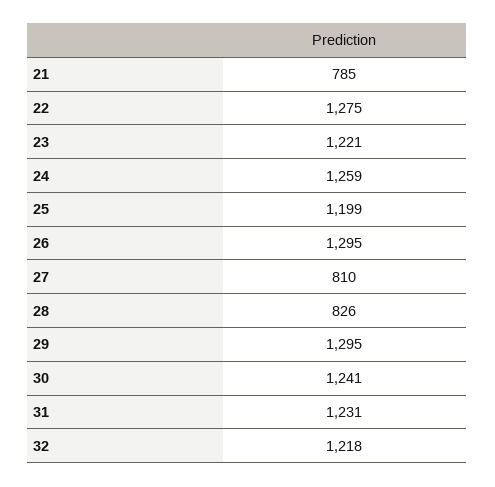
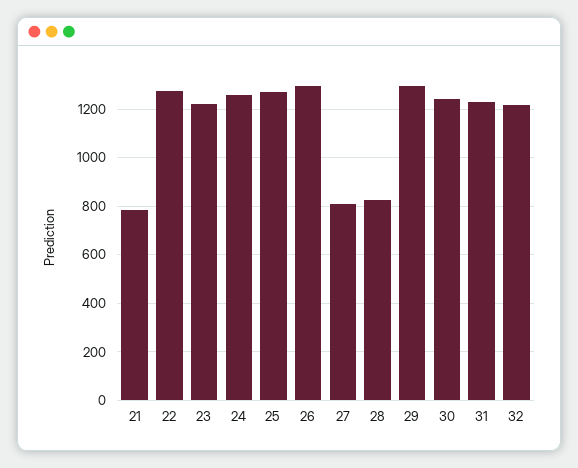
  {
    "21": 785,
    "22": 1275,
    "23": 1221,
    "24": 1259,
-   "25": 1199,
+   "25": 1275,
    "26": 1295,
    "27": 810,
    "28": 826,
    "29": 1295,
    "30": 1241,
    "31": 1231,
    "32": 1218
  }

